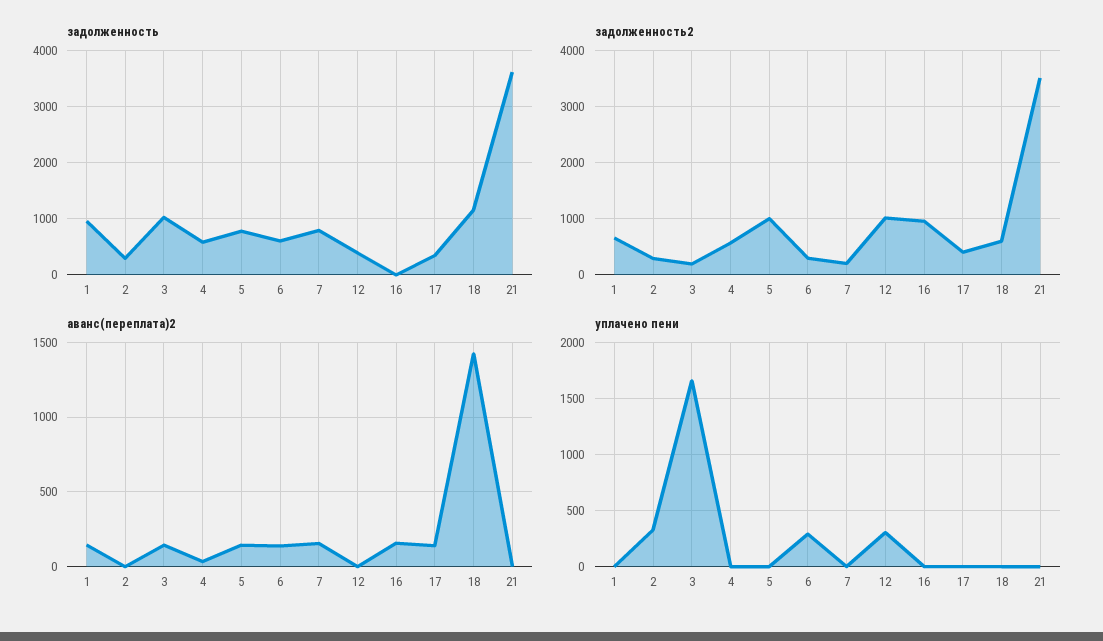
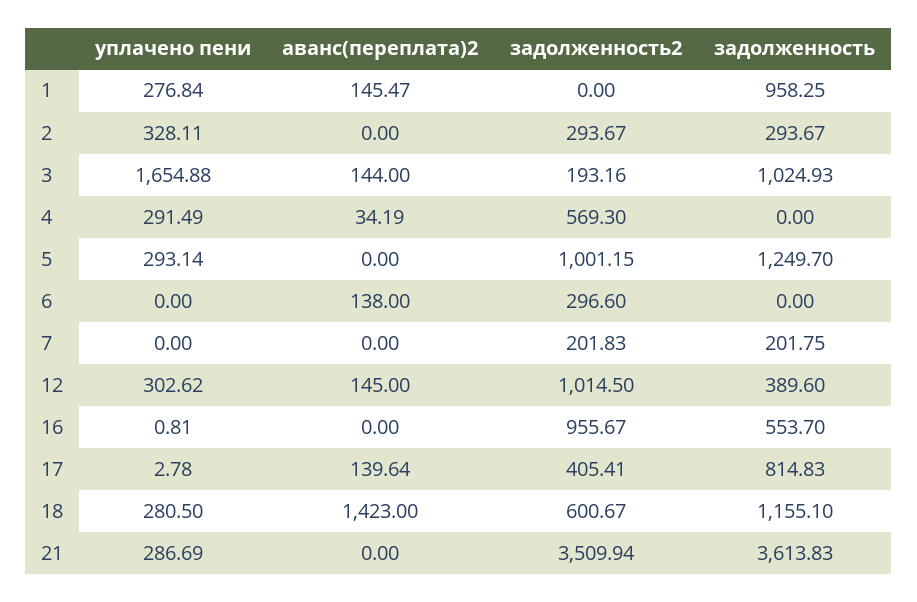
  {
    "задолженность": {
      "1": 958.25,
      "2": 293.67,
      "3": 1024.93,
-     "4": 600,
+     "4": 0,
-     "5": 800,
+     "5": 1249.7,
-     "6": 600,
+     "6": 0,
-     "7": 800,
+     "7": 201.75,
      "12": 389.6,
-     "16": 0,
+     "16": 553.7,
-     "17": 400,
+     "17": 814.83,
      "18": 1155.1,
      "21": 3613.83
    },
    "задолженность2": {
-     "1": 600,
+     "1": 0,
      "2": 293.67,
      "3": 193.16,
      "4": 569.3,
      "5": 1001.15,
      "6": 296.6,
      "7": 201.83,
      "12": 1014.5,
      "16": 955.67,
      "17": 405.41,
      "18": 600.67,
      "21": 3509.94
    },
    "аванс(переплата)2": {
      "1": 145.47,
      "2": 0,
      "3": 144,
      "4": 34.19,
-     "5": 150,
+     "5": 0,
      "6": 138,
-     "7": 150,
+     "7": 0,
-     "12": 0,
+     "12": 145,
-     "16": 150,
+     "16": 0,
      "17": 139.64,
      "18": 1423,
      "21": 0
    },
    "уплачено пени": {
-     "1": 0,
+     "1": 276.84,
      "2": 328.11,
      "3": 1654.88,
-     "4": 0,
+     "4": 291.49,
-     "5": 0,
+     "5": 293.14,
-     "6": 300,
+     "6": 0,
      "7": 0,
      "12": 302.62,
      "16": 0.81,
      "17": 2.78,
-     "18": 0,
+     "18": 280.5,
-     "21": 0
+     "21": 286.69
    }
  }

